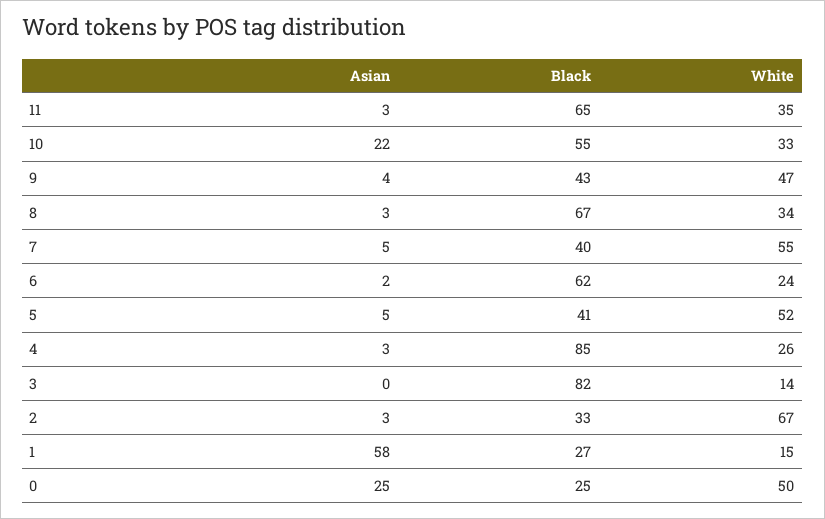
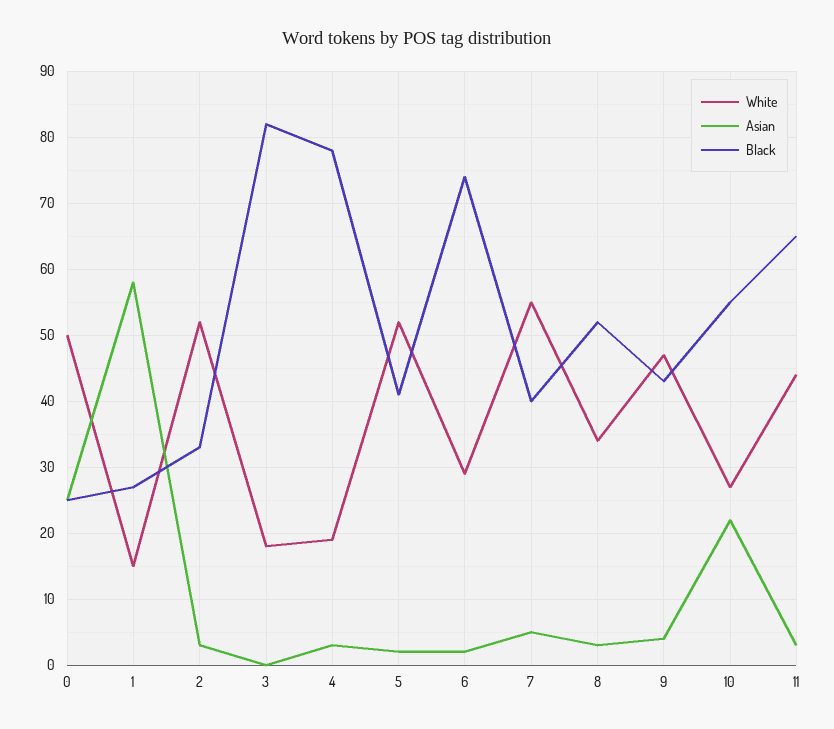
  {
    "Asian": {
      "11": 3,
      "10": 22,
      "9": 4,
      "8": 3,
      "7": 5,
      "6": 2,
-     "5": 5,
+     "5": 2,
      "4": 3,
      "3": 0,
      "2": 3,
      "1": 58,
      "0": 25
    },
    "Black": {
      "11": 65,
      "10": 55,
      "9": 43,
-     "8": 67,
+     "8": 52,
      "7": 40,
-     "6": 62,
+     "6": 74,
      "5": 41,
-     "4": 85,
+     "4": 78,
      "3": 82,
      "2": 33,
      "1": 27,
      "0": 25
    },
    "White": {
-     "11": 35,
+     "11": 44,
-     "10": 33,
+     "10": 27,
      "9": 47,
      "8": 34,
      "7": 55,
-     "6": 24,
+     "6": 29,
      "5": 52,
-     "4": 26,
+     "4": 19,
-     "3": 14,
+     "3": 18,
-     "2": 67,
+     "2": 52,
      "1": 15,
      "0": 50
    }
  }

